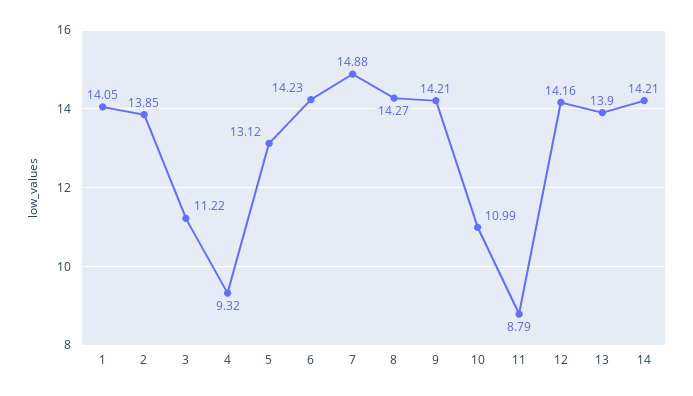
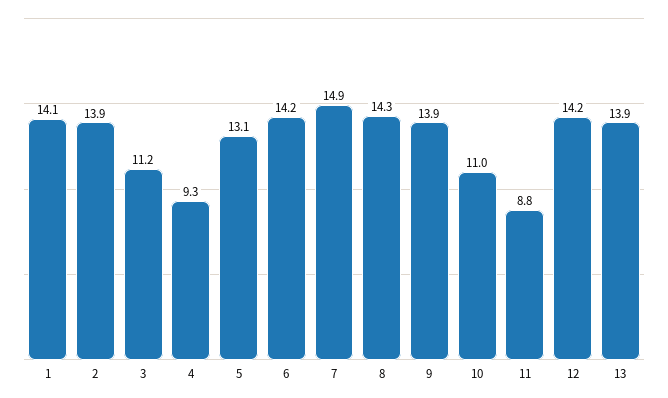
  {
    "1": 14.05,
    "2": 13.85,
    "3": 11.22,
    "4": 9.32,
    "5": 13.12,
    "6": 14.23,
    "7": 14.88,
    "8": 14.27,
-   "9": 14.21,
+   "9": 13.9,
    "10": 10.99,
    "11": 8.79,
    "12": 14.16,
-   "13": 13.9,
+   "13": 13.9
-   "14": 14.21
  }

